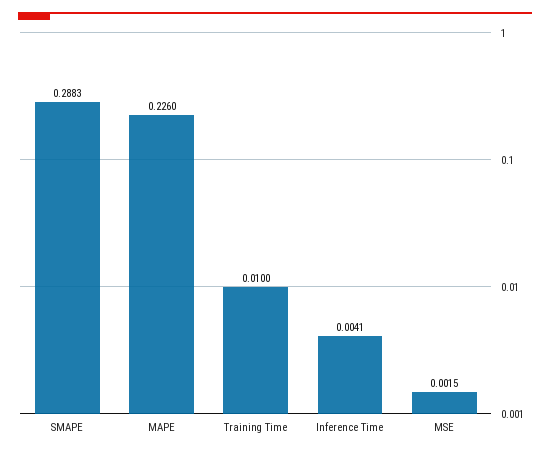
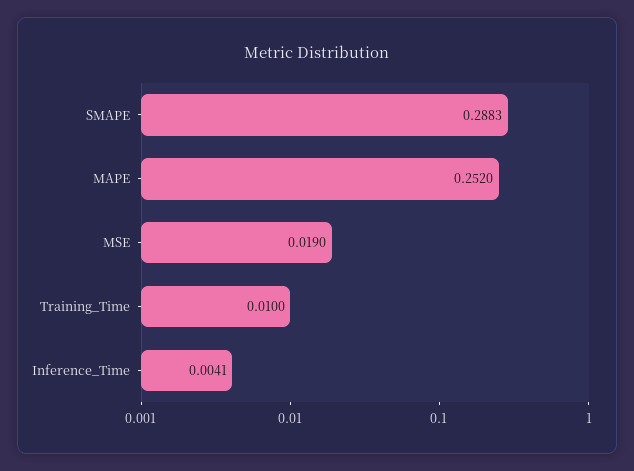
  {
    "SMAPE": 0.2883,
-   "MAPE": 0.226,
+   "MAPE": 0.252,
    "Training Time": 0.01,
    "Inference Time": 0.0041,
-   "MSE": 0.0015
+   "MSE": 0.019
  }

